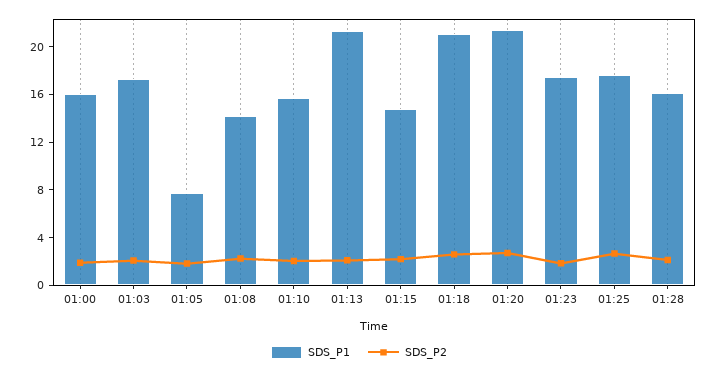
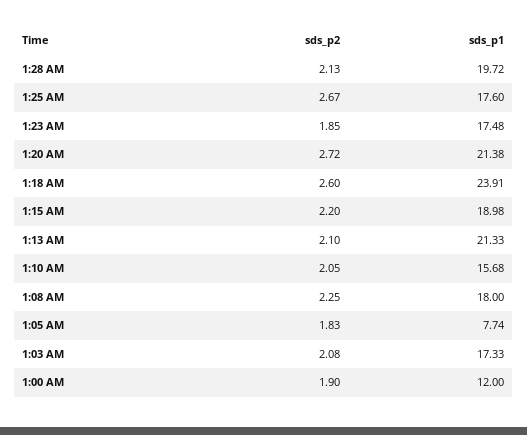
  {
    "SDS_P1": {
-     "01:00": 16,
+     "01:00": 12,
      "01:03": 17.33,
      "01:05": 7.74,
-     "01:08": 14,
+     "01:08": 18,
      "01:10": 15.68,
      "01:13": 21.33,
-     "01:15": 15,
+     "01:15": 18.98,
-     "01:18": 21,
+     "01:18": 23.91,
      "01:20": 21.38,
      "01:23": 17.48,
      "01:25": 17.6,
-     "01:28": 16
+     "01:28": 19.72
    },
    "SDS_P2": {
      "01:00": 1.9,
      "01:03": 2.08,
      "01:05": 1.83,
      "01:08": 2.25,
      "01:10": 2.05,
      "01:13": 2.1,
      "01:15": 2.2,
      "01:18": 2.6,
      "01:20": 2.72,
      "01:23": 1.85,
      "01:25": 2.67,
      "01:28": 2.13
    }
  }

